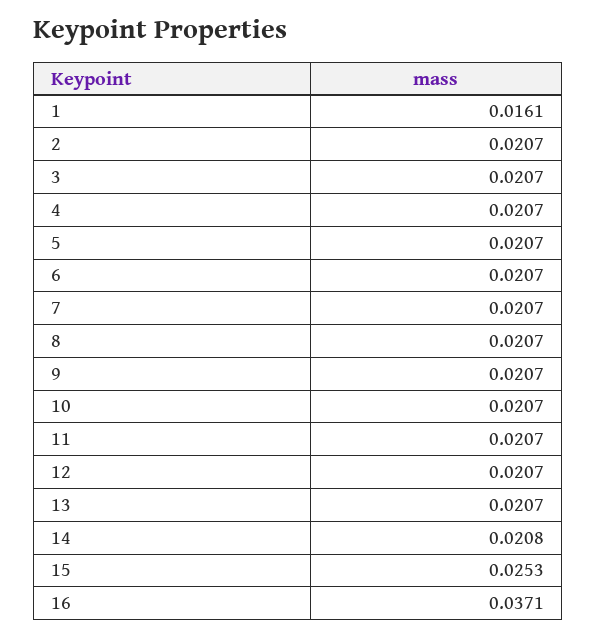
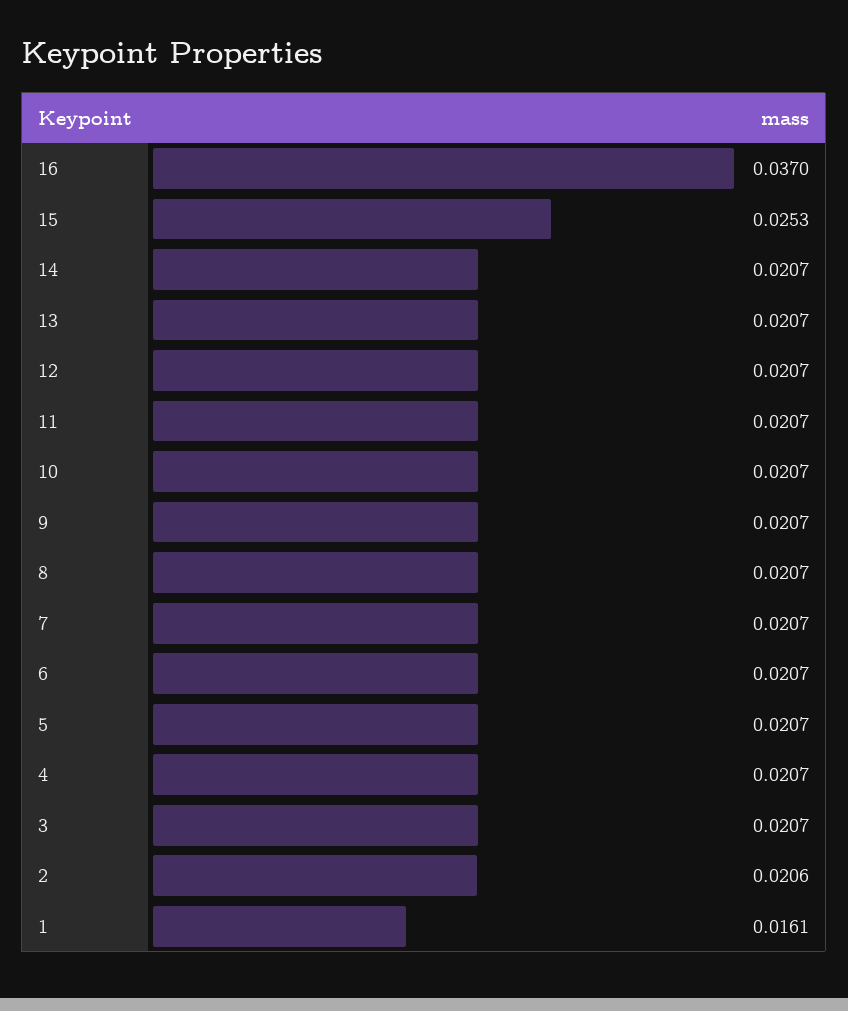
  {
    "1": 0.0161,
-   "2": 0.0207,
+   "2": 0.0206,
    "3": 0.0207,
    "4": 0.0207,
    "5": 0.0207,
    "6": 0.0207,
    "7": 0.0207,
    "8": 0.0207,
    "9": 0.0207,
    "10": 0.0207,
    "11": 0.0207,
    "12": 0.0207,
    "13": 0.0207,
-   "14": 0.0208,
+   "14": 0.0207,
    "15": 0.0253,
-   "16": 0.0371
+   "16": 0.037
  }

